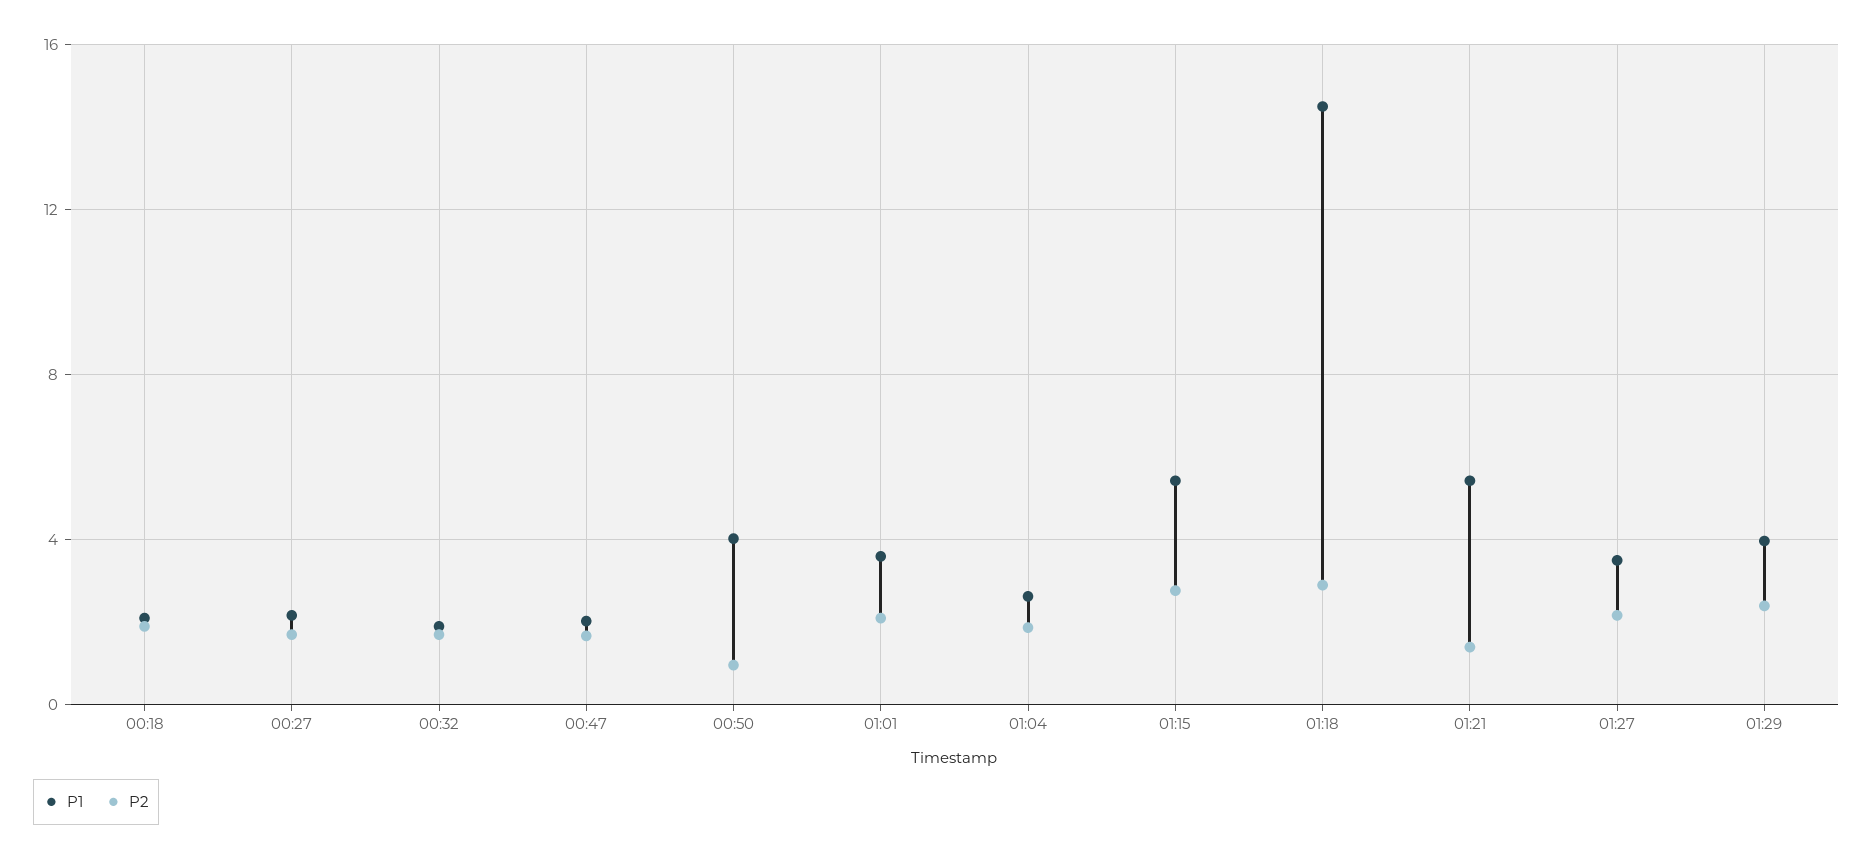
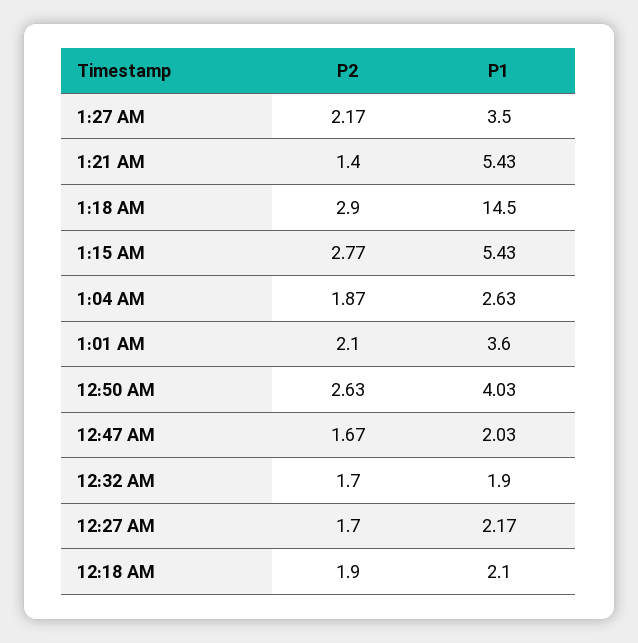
  {
    "P1": {
      "00:18": 2.1,
      "00:27": 2.17,
      "00:32": 1.9,
      "00:47": 2.03,
      "00:50": 4.03,
      "01:01": 3.6,
      "01:04": 2.63,
      "01:15": 5.43,
      "01:18": 14.5,
      "01:21": 5.43,
-     "01:27": 3.5,
+     "01:27": 3.5
-     "01:29": 4
    },
    "P2": {
      "00:18": 1.9,
      "00:27": 1.7,
      "00:32": 1.7,
      "00:47": 1.67,
-     "00:50": 1,
+     "00:50": 2.63,
      "01:01": 2.1,
      "01:04": 1.87,
      "01:15": 2.77,
      "01:18": 2.9,
      "01:21": 1.4,
-     "01:27": 2.17,
+     "01:27": 2.17
-     "01:29": 2.5
    }
  }

